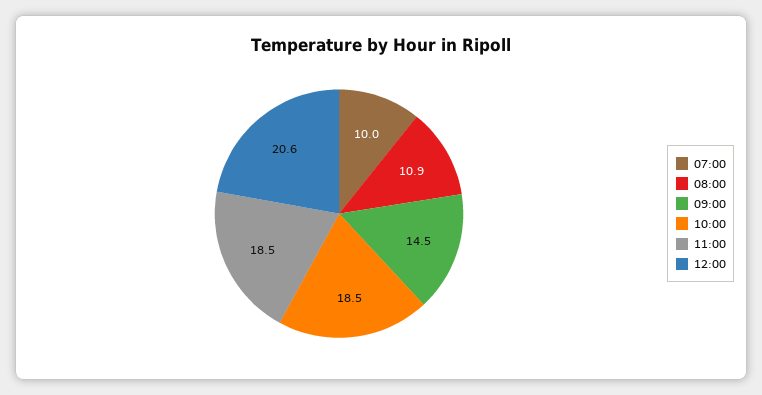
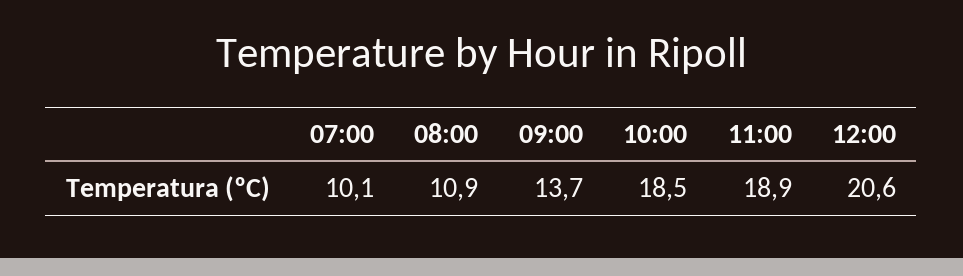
  {
-   "07:00": 10,
+   "07:00": 10.1,
    "08:00": 10.9,
-   "09:00": 14.5,
+   "09:00": 13.7,
    "10:00": 18.5,
-   "11:00": 18.5,
+   "11:00": 18.9,
    "12:00": 20.6
  }

